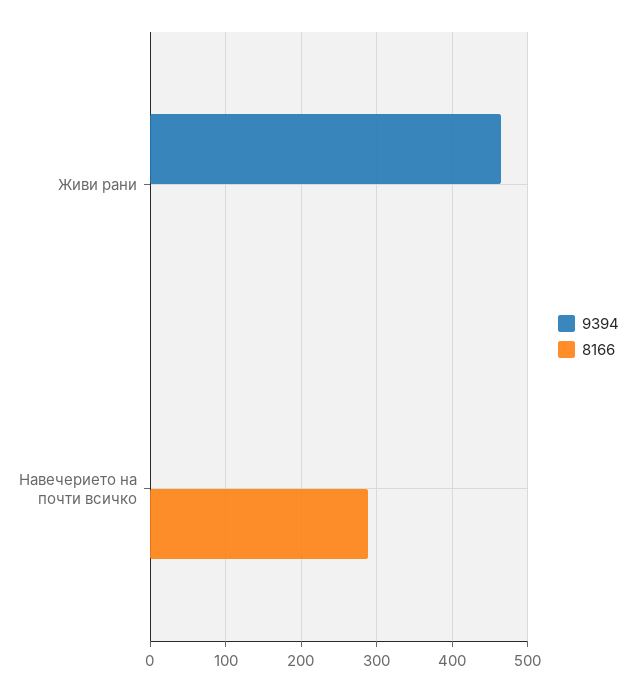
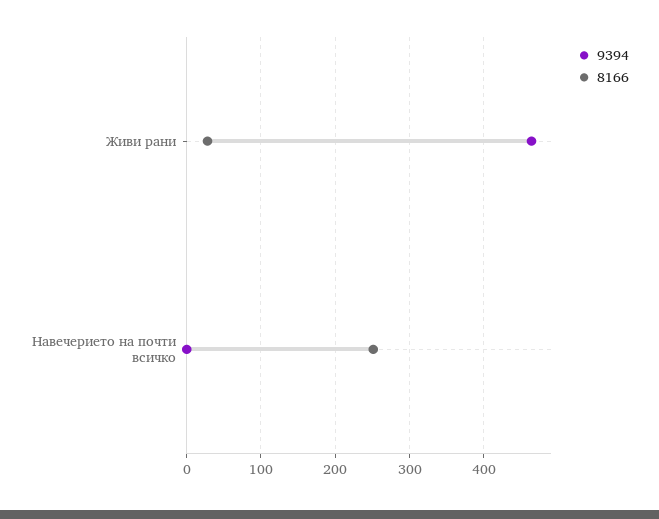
  {
    "9394": {
      "Живи рани": 460,
      "Навечерието на почти всичко": 0
    },
    "8166": {
-     "Живи рани": 0,
+     "Живи рани": 30,
-     "Навечерието на почти всичко": 290
+     "Навечерието на почти всичко": 250
    }
  }

